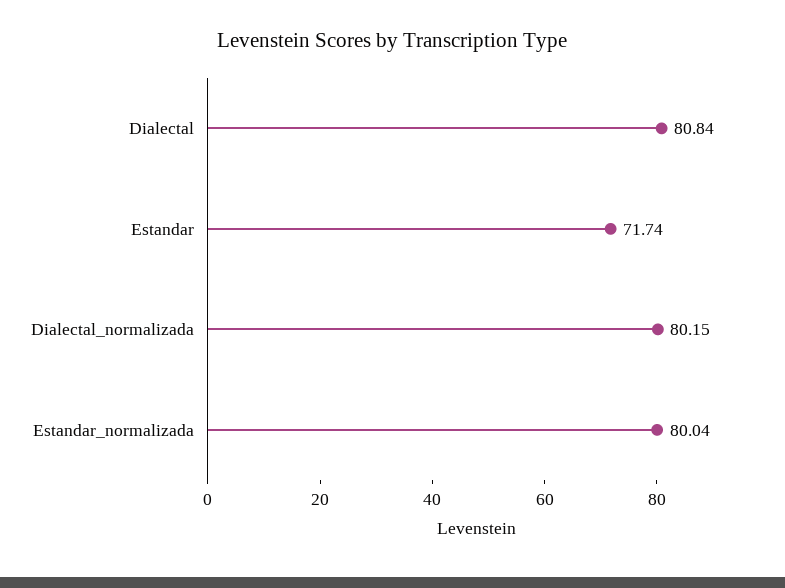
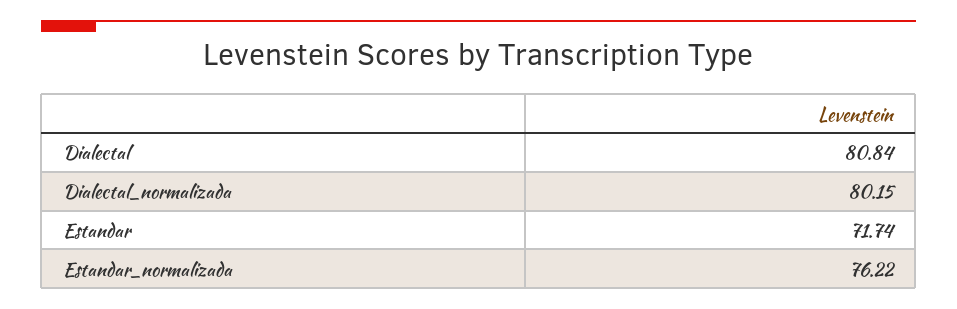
  {
    "Dialectal": 80.84,
    "Estandar": 71.74,
    "Dialectal_normalizada": 80.15,
-   "Estandar_normalizada": 80.04
+   "Estandar_normalizada": 76.22
  }

